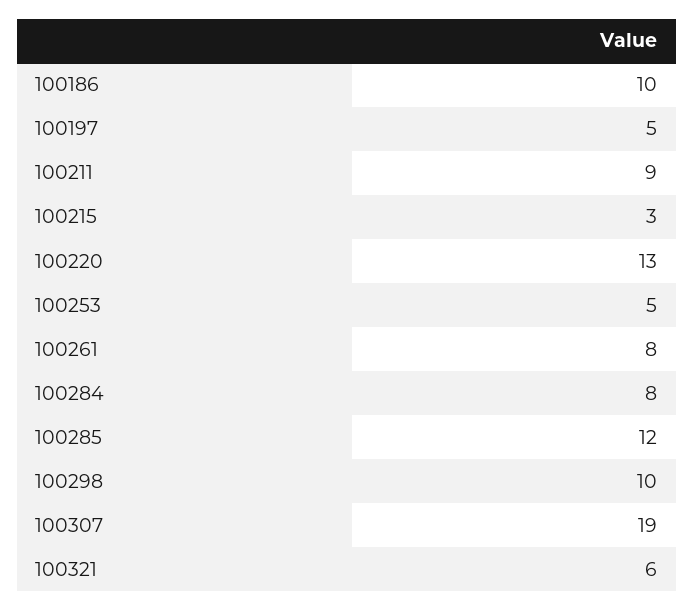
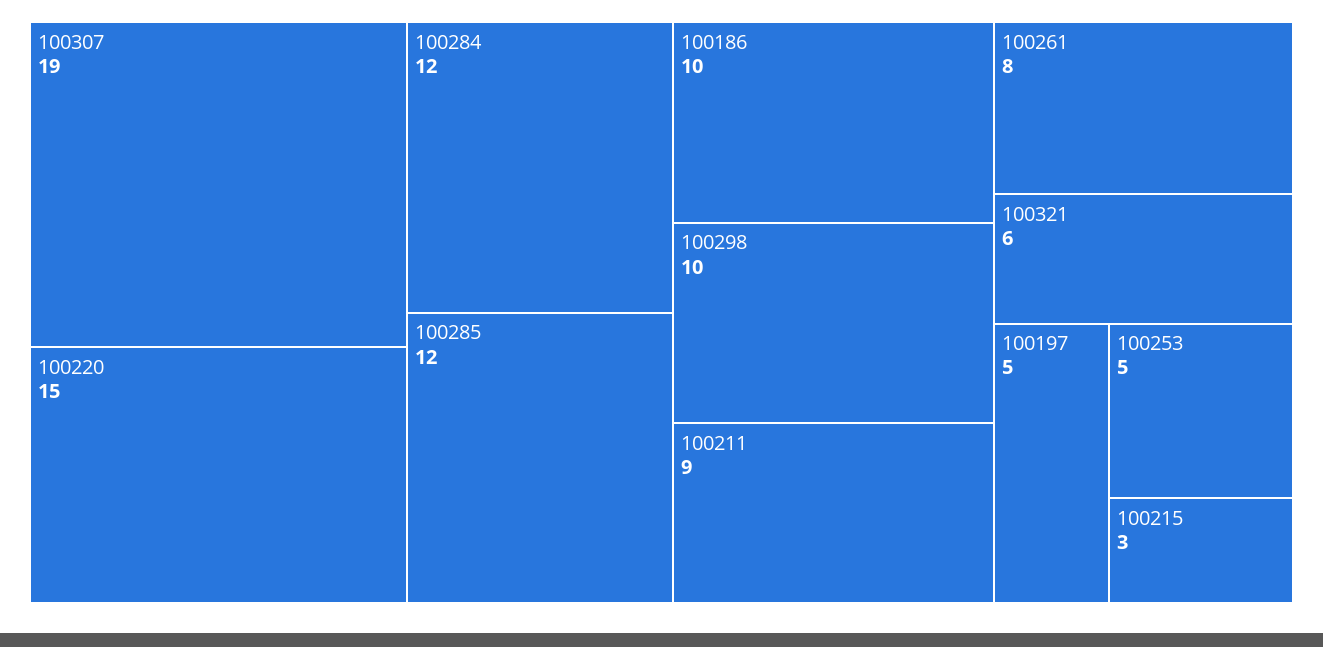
  {
    "100186": 10,
    "100197": 5,
    "100211": 9,
    "100215": 3,
-   "100220": 13,
+   "100220": 15,
    "100253": 5,
    "100261": 8,
-   "100284": 8,
+   "100284": 12,
    "100285": 12,
    "100298": 10,
    "100307": 19,
    "100321": 6
  }

